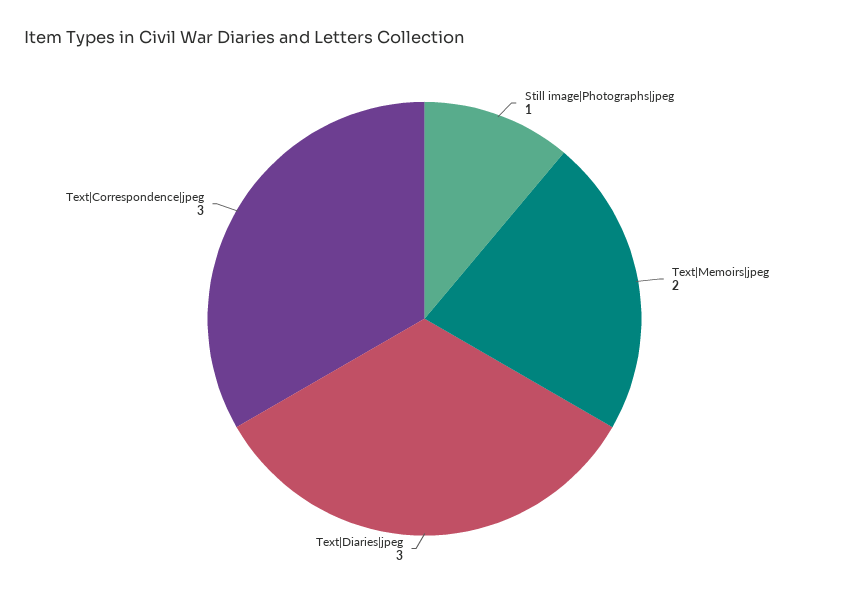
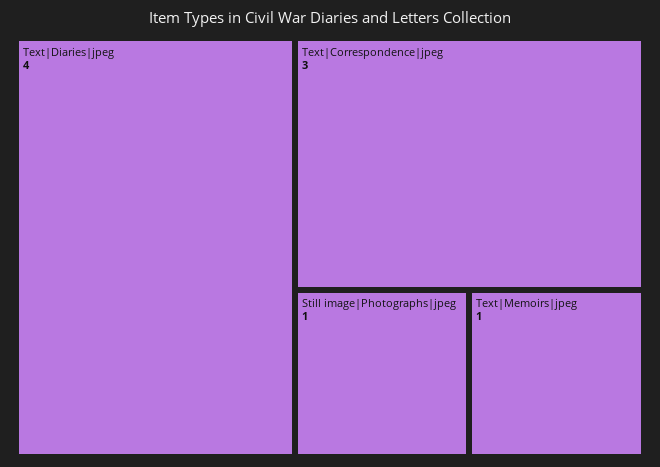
  {
    "Still image|Photographs|jpeg": 1,
-   "Text|Memoirs|jpeg": 2,
+   "Text|Memoirs|jpeg": 1,
-   "Text|Diaries|jpeg": 3,
+   "Text|Diaries|jpeg": 4,
    "Text|Correspondence|jpeg": 3
  }

